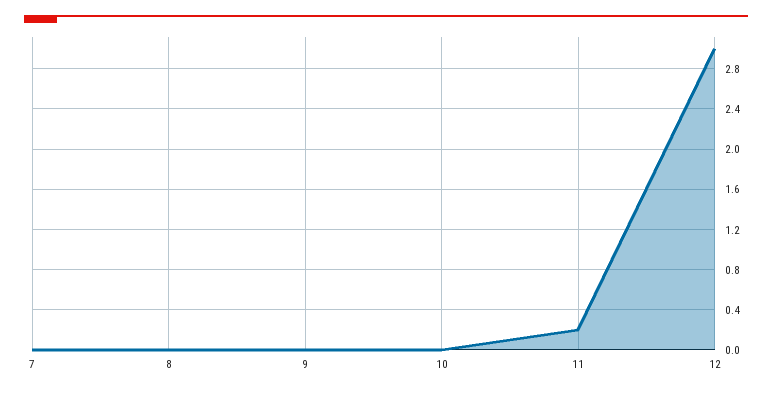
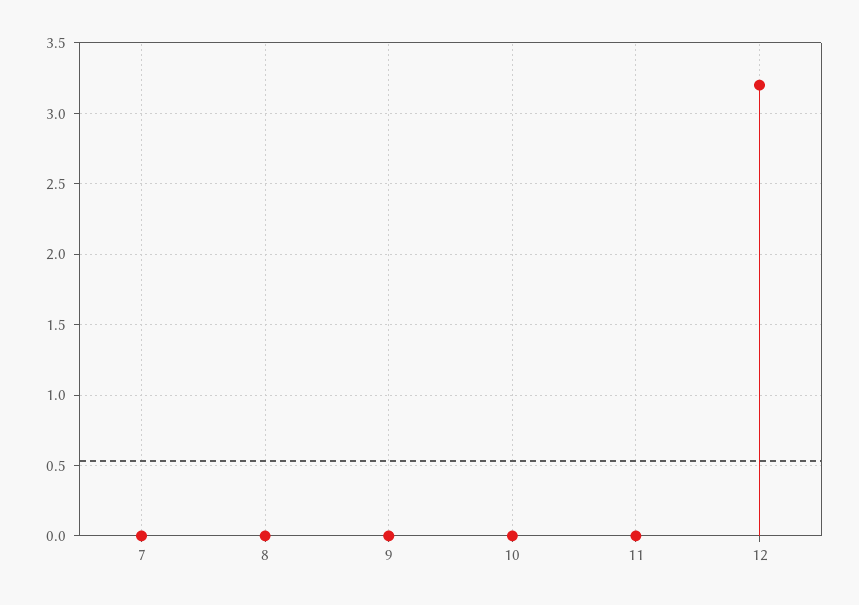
  {
    "7": 0,
    "8": 0,
    "9": 0,
    "10": 0,
-   "11": 0.2,
+   "11": 0,
-   "12": 3
+   "12": 3.2
  }

